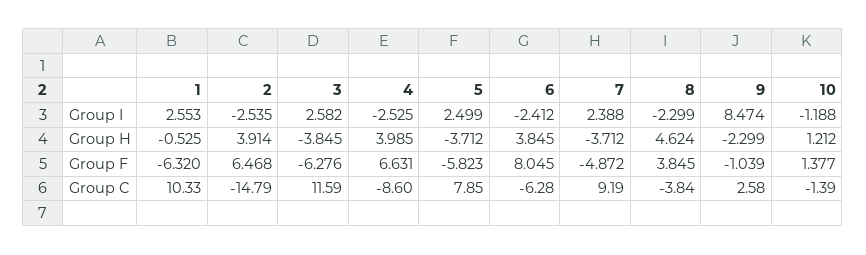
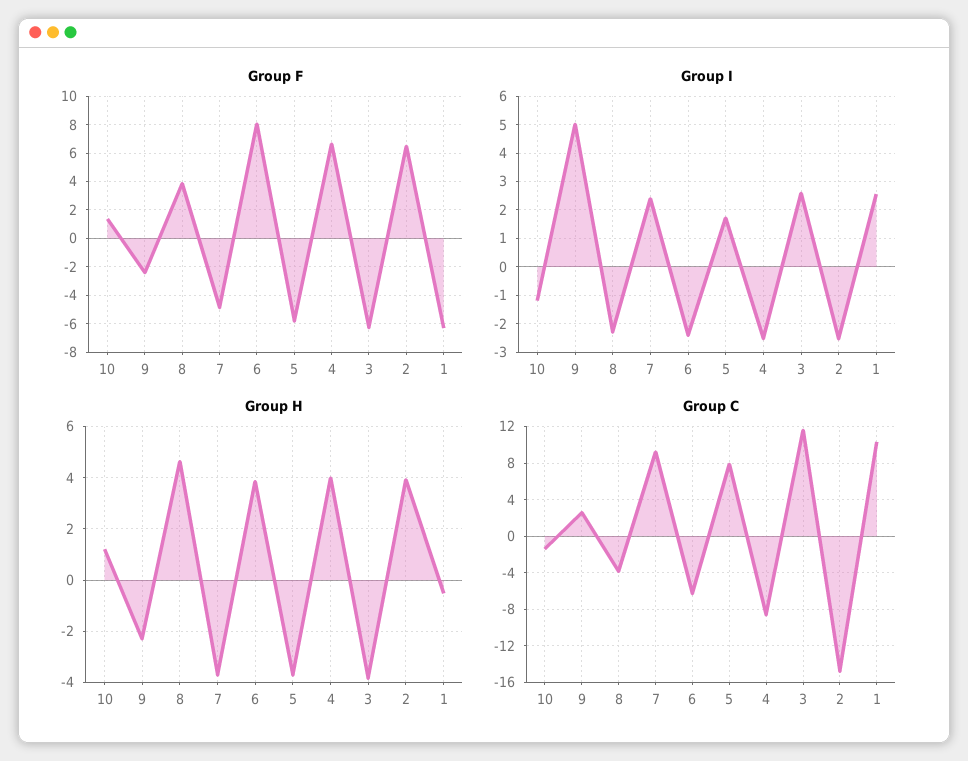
  {
    "Group I": {
      "1": 2.553,
      "2": -2.535,
      "3": 2.582,
      "4": -2.525,
-     "5": 2.499,
+     "5": 1.75,
      "6": -2.412,
      "7": 2.388,
      "8": -2.299,
-     "9": 8.474,
+     "9": 5,
      "10": -1.188
    },
    "Group H": {
      "1": -0.525,
      "2": 3.914,
      "3": -3.845,
      "4": 3.985,
      "5": -3.712,
      "6": 3.845,
      "7": -3.712,
      "8": 4.624,
      "9": -2.299,
      "10": 1.212
    },
    "Group F": {
      "1": -6.32,
      "2": 6.468,
      "3": -6.276,
      "4": 6.631,
      "5": -5.823,
      "6": 8.045,
      "7": -4.872,
      "8": 3.845,
-     "9": -1.039,
+     "9": -2.5,
      "10": 1.377
    },
    "Group C": {
      "1": 10.33,
      "2": -14.79,
      "3": 11.59,
      "4": -8.6,
      "5": 7.85,
      "6": -6.28,
      "7": 9.19,
      "8": -3.84,
      "9": 2.58,
      "10": -1.39
    }
  }

